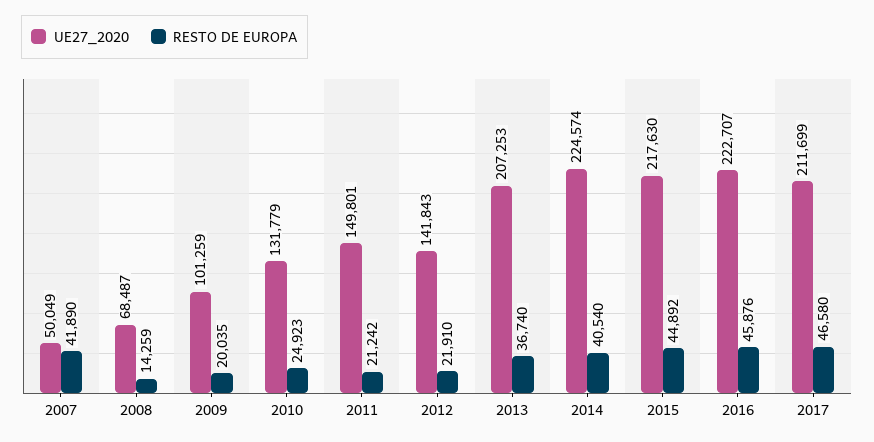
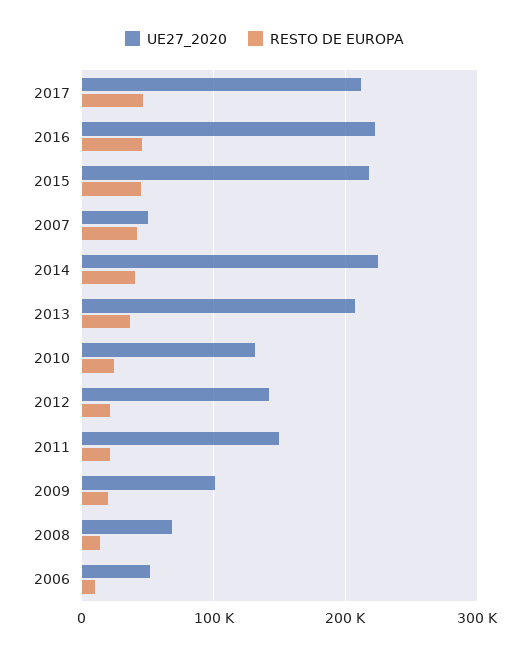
  {
    "UE27_2020": {
      "2007": 50049,
      "2008": 68487,
      "2009": 101259,
      "2010": 131779,
      "2011": 149801,
      "2012": 141843,
      "2013": 207253,
      "2014": 224574,
      "2015": 217630,
      "2016": 222707,
-     "2017": 211699
+     "2017": 211699,
+     "2006": 50000
    },
    "RESTO DE EUROPA": {
      "2007": 41890,
      "2008": 14259,
      "2009": 20035,
      "2010": 24923,
      "2011": 21242,
      "2012": 21910,
      "2013": 36740,
      "2014": 40540,
      "2015": 44892,
      "2016": 45876,
-     "2017": 46580
+     "2017": 46580,
+     "2006": 10000
    }
  }

